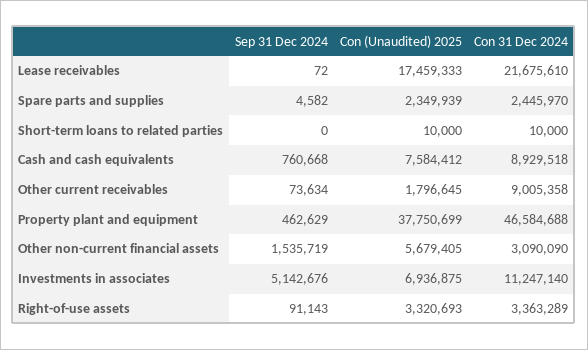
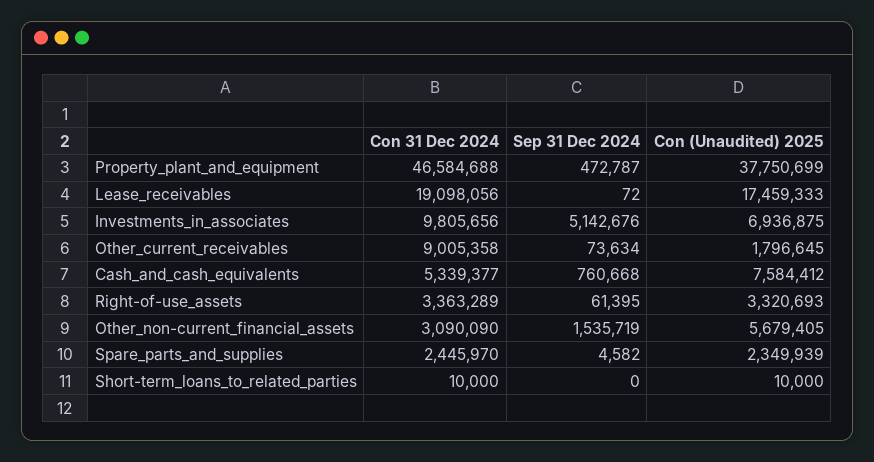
  {
    "Sep 31 Dec 2024": {
      "Lease receivables": 72,
      "Spare parts and supplies": 4582,
      "Short-term loans to related parties": 0,
      "Cash and cash equivalents": 760668,
      "Other current receivables": 73634,
-     "Property plant and equipment": 462629,
+     "Property plant and equipment": 472787,
      "Other non-current financial assets": 1535719,
      "Investments in associates": 5142676,
-     "Right-of-use assets": 91143
+     "Right-of-use assets": 61395
    },
    "Con (Unaudited) 2025": {
      "Lease receivables": 17459333,
      "Spare parts and supplies": 2349939,
      "Short-term loans to related parties": 10000,
      "Cash and cash equivalents": 7584412,
      "Other current receivables": 1796645,
      "Property plant and equipment": 37750699,
      "Other non-current financial assets": 5679405,
      "Investments in associates": 6936875,
      "Right-of-use assets": 3320693
    },
    "Con 31 Dec 2024": {
-     "Lease receivables": 21675610,
+     "Lease receivables": 19098056,
      "Spare parts and supplies": 2445970,
      "Short-term loans to related parties": 10000,
-     "Cash and cash equivalents": 8929518,
+     "Cash and cash equivalents": 5339377,
      "Other current receivables": 9005358,
      "Property plant and equipment": 46584688,
      "Other non-current financial assets": 3090090,
-     "Investments in associates": 11247140,
+     "Investments in associates": 9805656,
      "Right-of-use assets": 3363289
    }
  }

